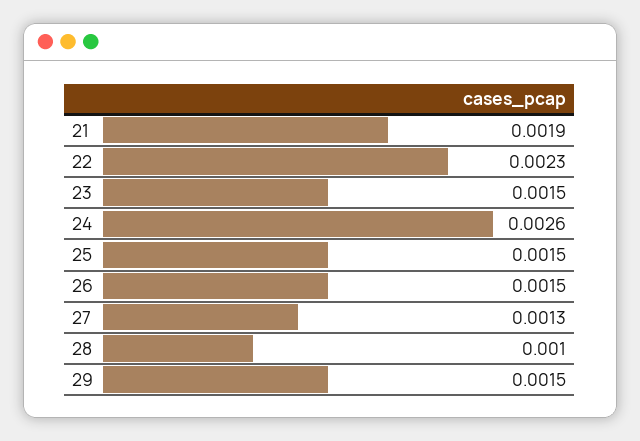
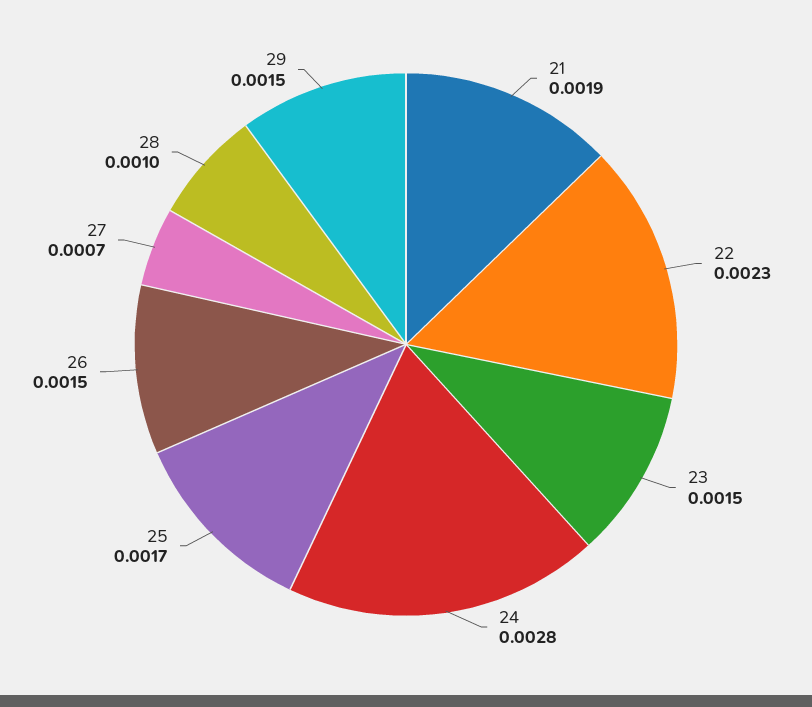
  {
    "21": 0.0019,
    "22": 0.0023,
    "23": 0.0015,
-   "24": 0.0026,
+   "24": 0.0028,
-   "25": 0.0015,
+   "25": 0.0017,
    "26": 0.0015,
-   "27": 0.0013,
+   "27": 0.0007,
    "28": 0.001,
    "29": 0.0015
  }

